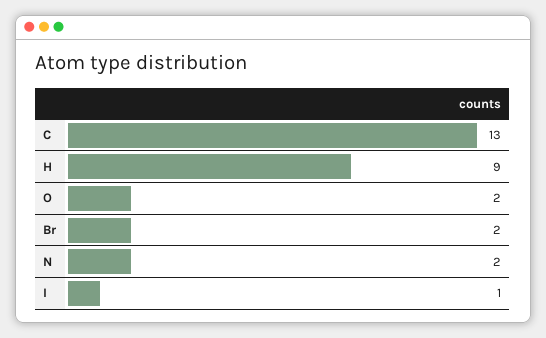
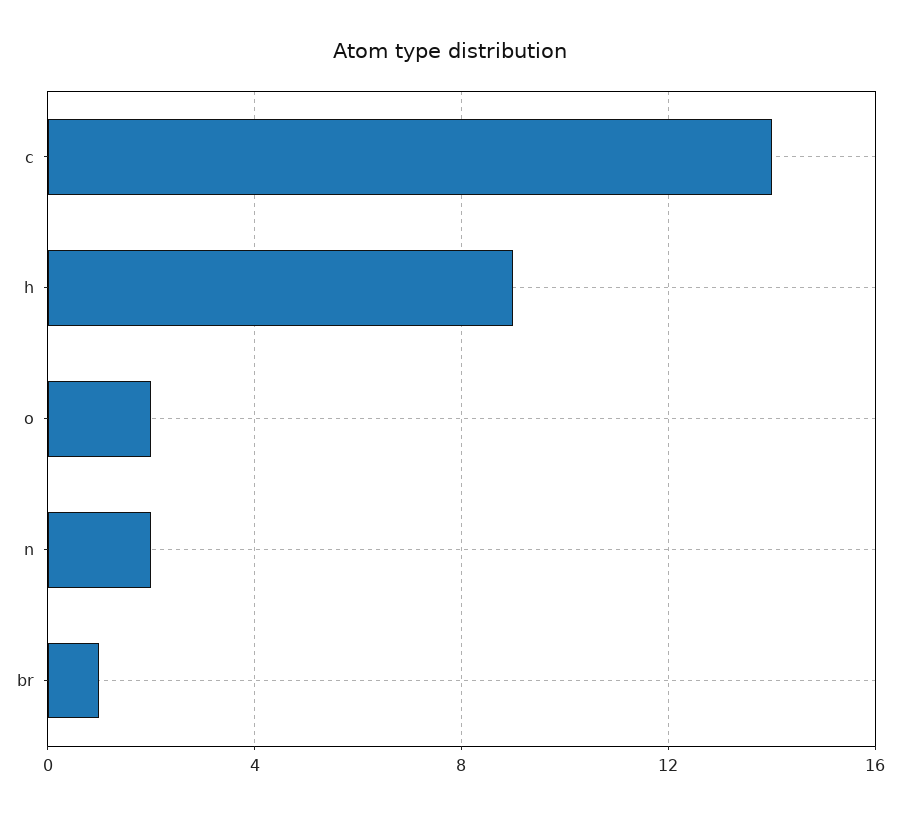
  {
-   "C": 13,
+   "C": 14,
    "H": 9,
    "O": 2,
-   "Br": 2,
+   "Br": 1,
-   "N": 2,
+   "N": 2
-   "I": 1
  }

